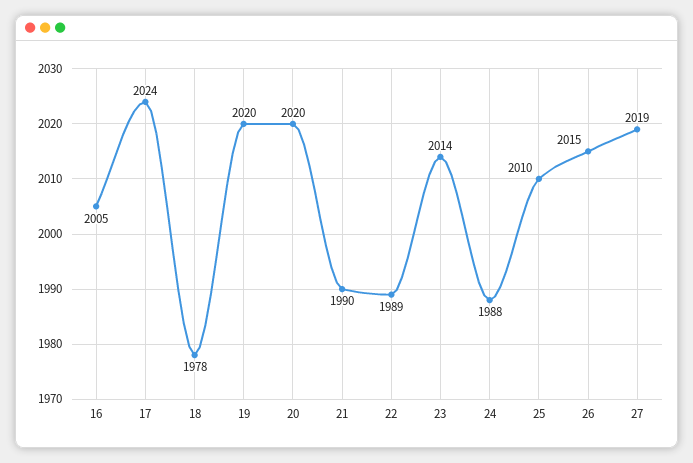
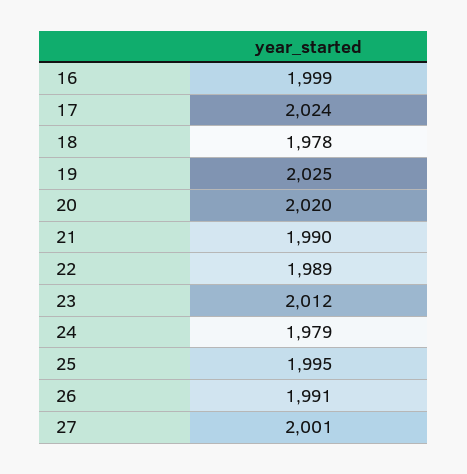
  {
-   "16": 2005,
+   "16": 1999,
    "17": 2024,
    "18": 1978,
-   "19": 2020,
+   "19": 2025,
    "20": 2020,
    "21": 1990,
    "22": 1989,
-   "23": 2014,
+   "23": 2012,
-   "24": 1988,
+   "24": 1979,
-   "25": 2010,
+   "25": 1995,
-   "26": 2015,
+   "26": 1991,
-   "27": 2019
+   "27": 2001
  }

